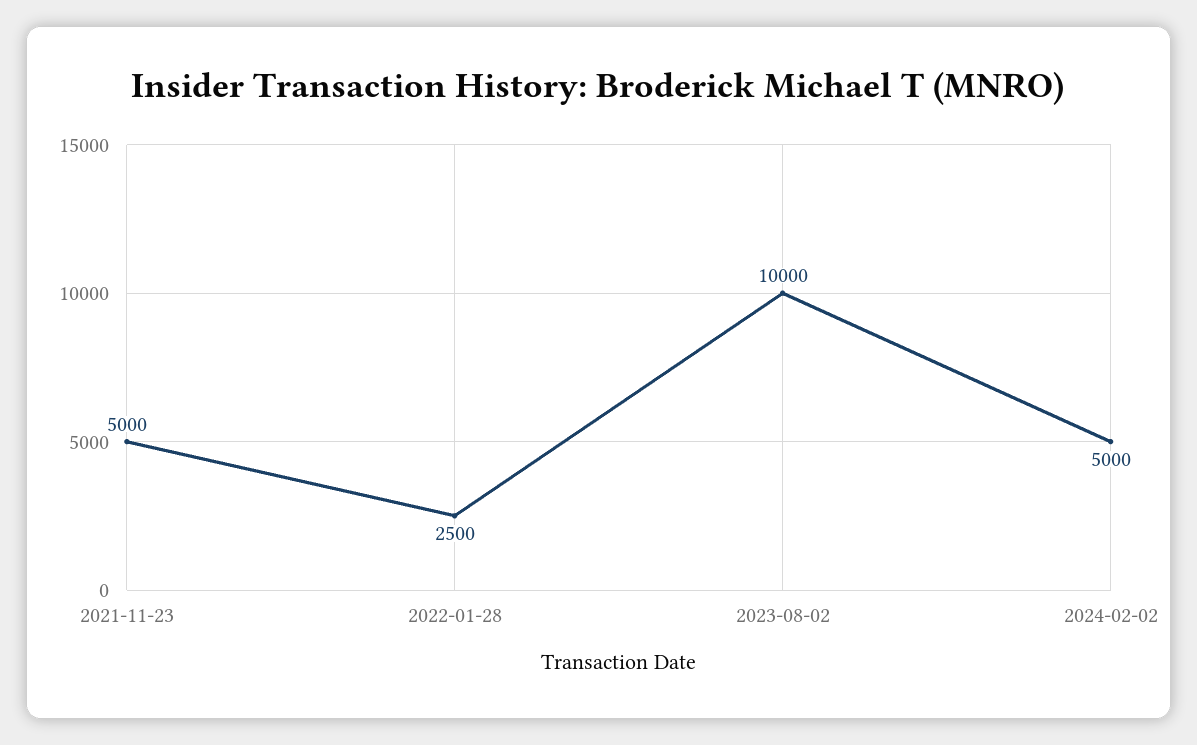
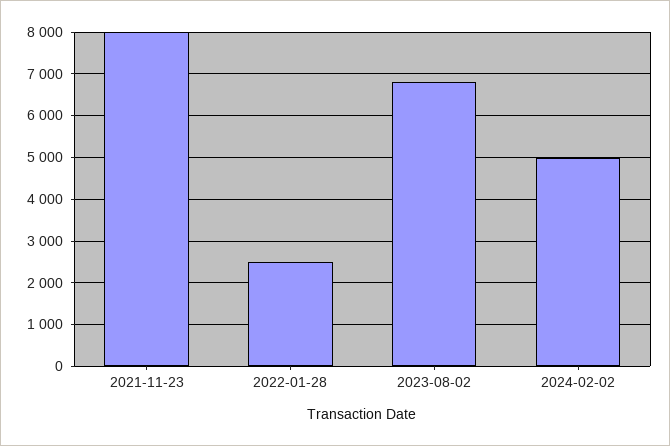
  {
-   "2021-11-23": 5000,
+   "2021-11-23": 8000,
    "2022-01-28": 2500,
-   "2023-08-02": 10000,
+   "2023-08-02": 6800,
    "2024-02-02": 5000
  }

